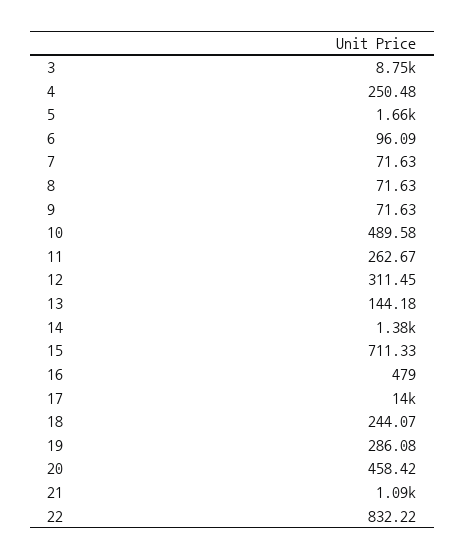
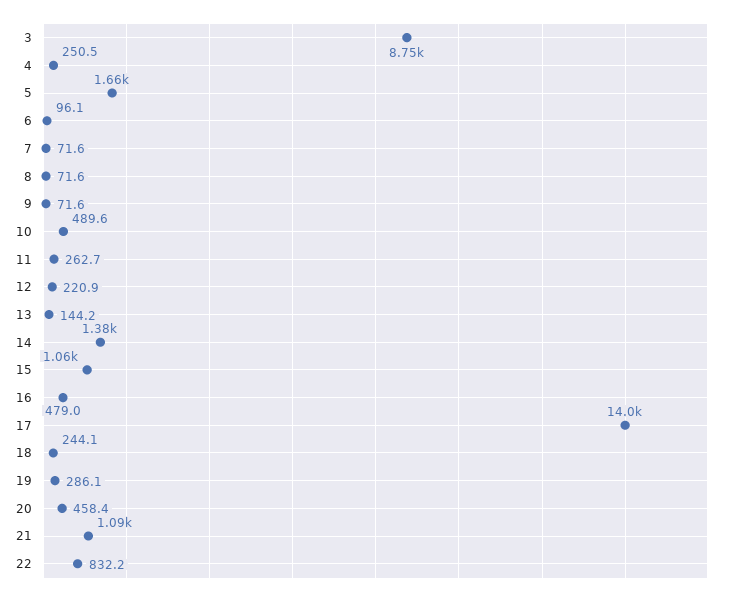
  {
    "3": 8750,
    "4": 250.48,
    "5": 1660,
    "6": 96.09,
    "7": 71.63,
    "8": 71.63,
    "9": 71.63,
    "10": 489.58,
    "11": 262.67,
-   "12": 311.45,
+   "12": 220.9,
    "13": 144.18,
    "14": 1380,
-   "15": 711.33,
+   "15": 1060,
    "16": 479,
    "17": 14000,
    "18": 244.07,
    "19": 286.08,
    "20": 458.42,
    "21": 1090,
    "22": 832.22
  }

